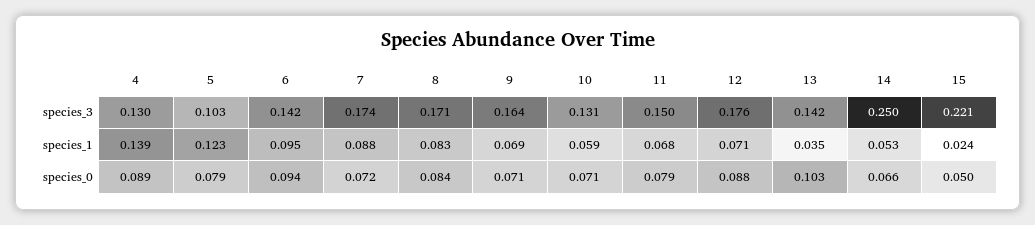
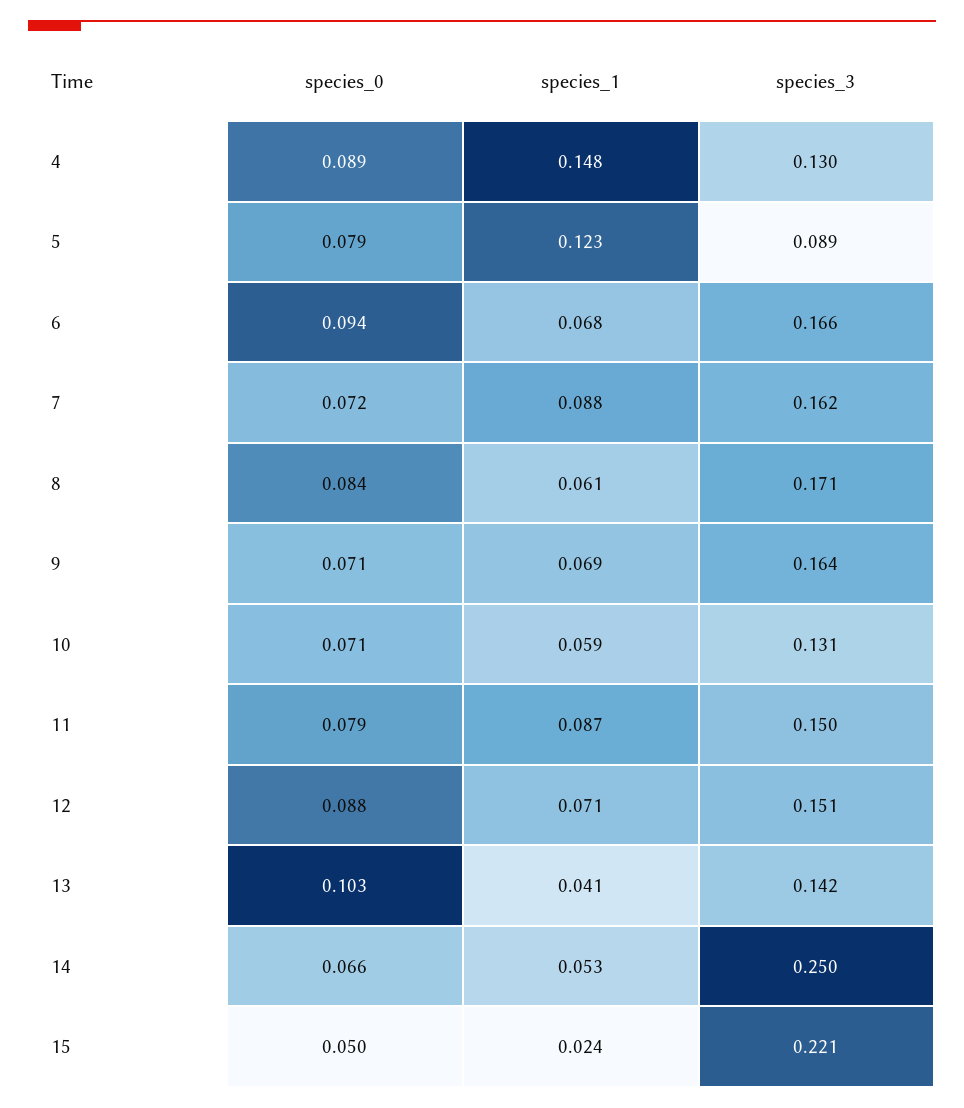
  {
    "4": {
      "species_3": 0.13,
-     "species_1": 0.139,
+     "species_1": 0.148,
      "species_0": 0.089
    },
    "5": {
-     "species_3": 0.103,
+     "species_3": 0.089,
      "species_1": 0.123,
      "species_0": 0.079
    },
    "6": {
-     "species_3": 0.142,
+     "species_3": 0.166,
-     "species_1": 0.095,
+     "species_1": 0.068,
      "species_0": 0.094
    },
    "7": {
-     "species_3": 0.174,
+     "species_3": 0.162,
      "species_1": 0.088,
      "species_0": 0.072
    },
    "8": {
      "species_3": 0.171,
-     "species_1": 0.083,
+     "species_1": 0.061,
      "species_0": 0.084
    },
    "9": {
      "species_3": 0.164,
      "species_1": 0.069,
      "species_0": 0.071
    },
    "10": {
      "species_3": 0.131,
      "species_1": 0.059,
      "species_0": 0.071
    },
    "11": {
      "species_3": 0.15,
-     "species_1": 0.068,
+     "species_1": 0.087,
      "species_0": 0.079
    },
    "12": {
-     "species_3": 0.176,
+     "species_3": 0.151,
      "species_1": 0.071,
      "species_0": 0.088
    },
    "13": {
      "species_3": 0.142,
-     "species_1": 0.035,
+     "species_1": 0.041,
      "species_0": 0.103
    },
    "14": {
      "species_3": 0.25,
      "species_1": 0.053,
      "species_0": 0.066
    },
    "15": {
      "species_3": 0.221,
      "species_1": 0.024,
      "species_0": 0.05
    }
  }

